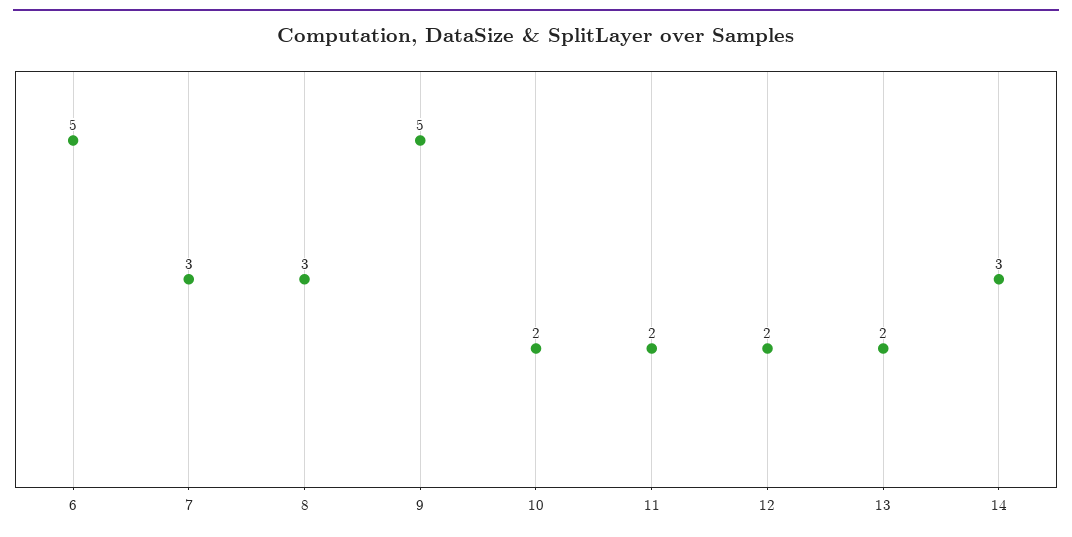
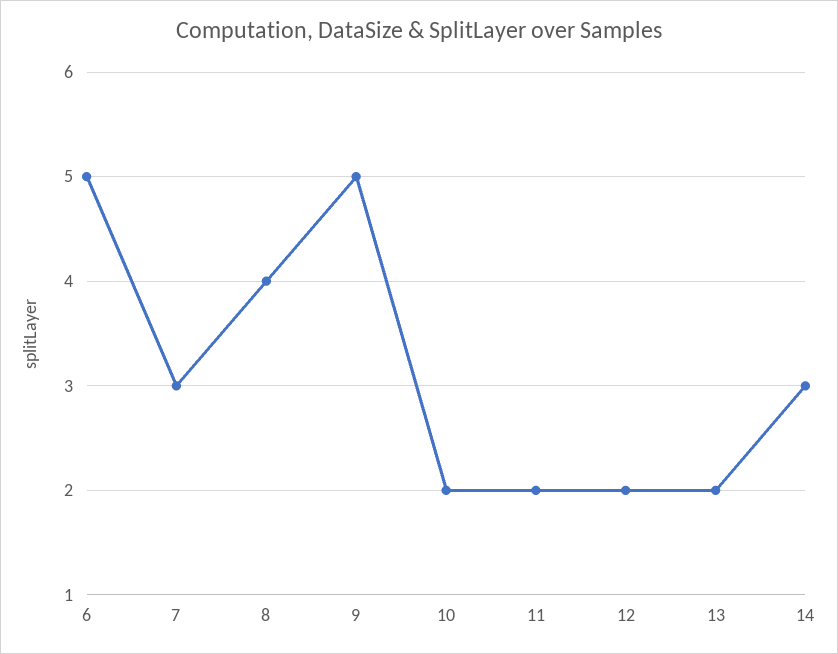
  {
    "6": 5,
    "7": 3,
-   "8": 3,
+   "8": 4,
    "9": 5,
    "10": 2,
    "11": 2,
    "12": 2,
    "13": 2,
    "14": 3
  }

